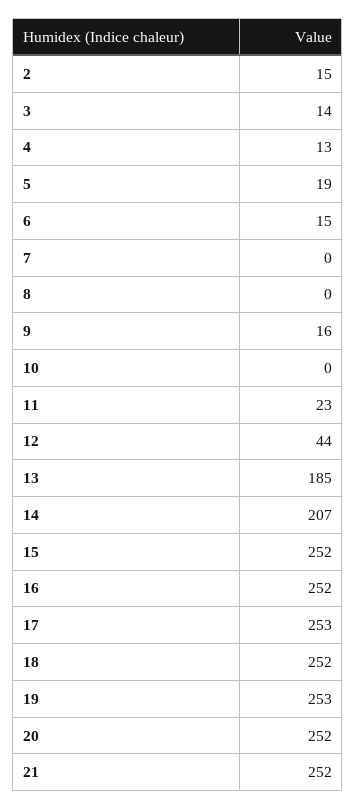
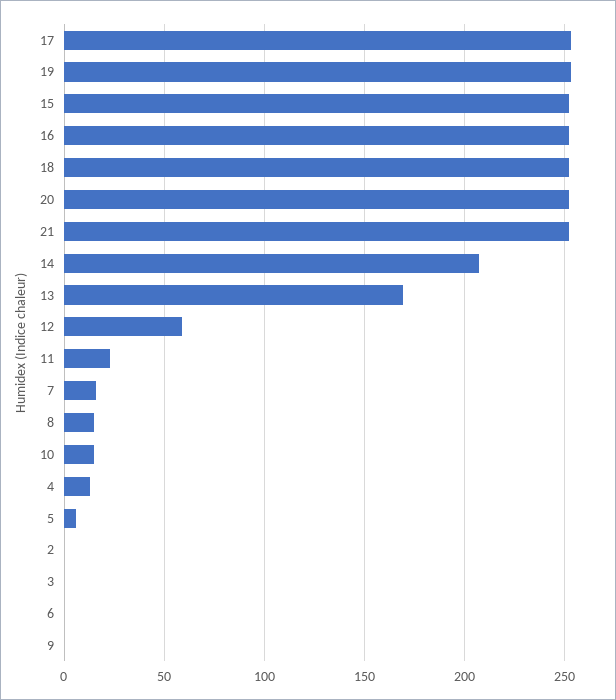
  {
-   "2": 15,
+   "2": 0,
-   "3": 14,
+   "3": 0,
    "4": 13,
-   "5": 19,
+   "5": 5,
-   "6": 15,
+   "6": 0,
-   "7": 0,
+   "7": 15,
-   "8": 0,
+   "8": 15,
-   "9": 16,
+   "9": 0,
-   "10": 0,
+   "10": 15,
    "11": 23,
-   "12": 44,
+   "12": 60,
-   "13": 185,
+   "13": 170,
    "14": 207,
    "15": 252,
    "16": 252,
    "17": 253,
    "18": 252,
    "19": 253,
    "20": 252,
    "21": 252
  }

